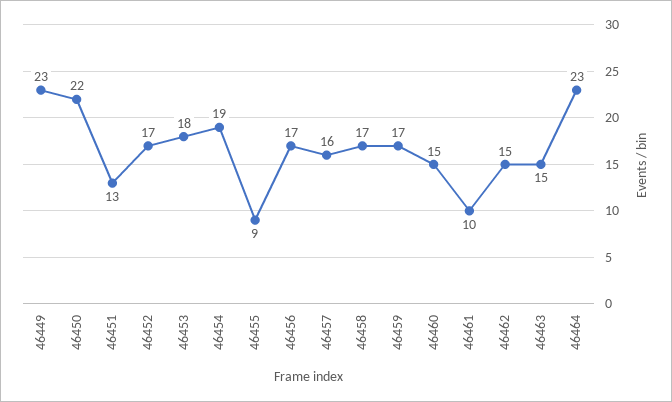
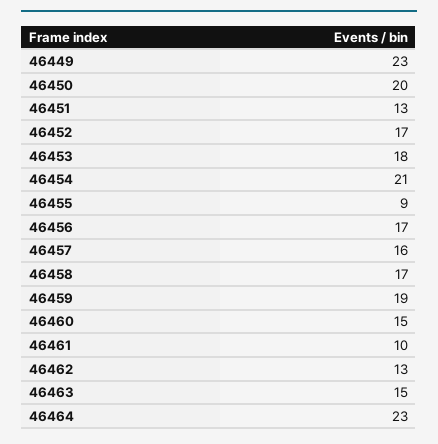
  {
    "46449": 23,
-   "46450": 22,
+   "46450": 20,
    "46451": 13,
    "46452": 17,
    "46453": 18,
-   "46454": 19,
+   "46454": 21,
    "46455": 9,
    "46456": 17,
    "46457": 16,
    "46458": 17,
-   "46459": 17,
+   "46459": 19,
    "46460": 15,
    "46461": 10,
-   "46462": 15,
+   "46462": 13,
    "46463": 15,
    "46464": 23
  }

